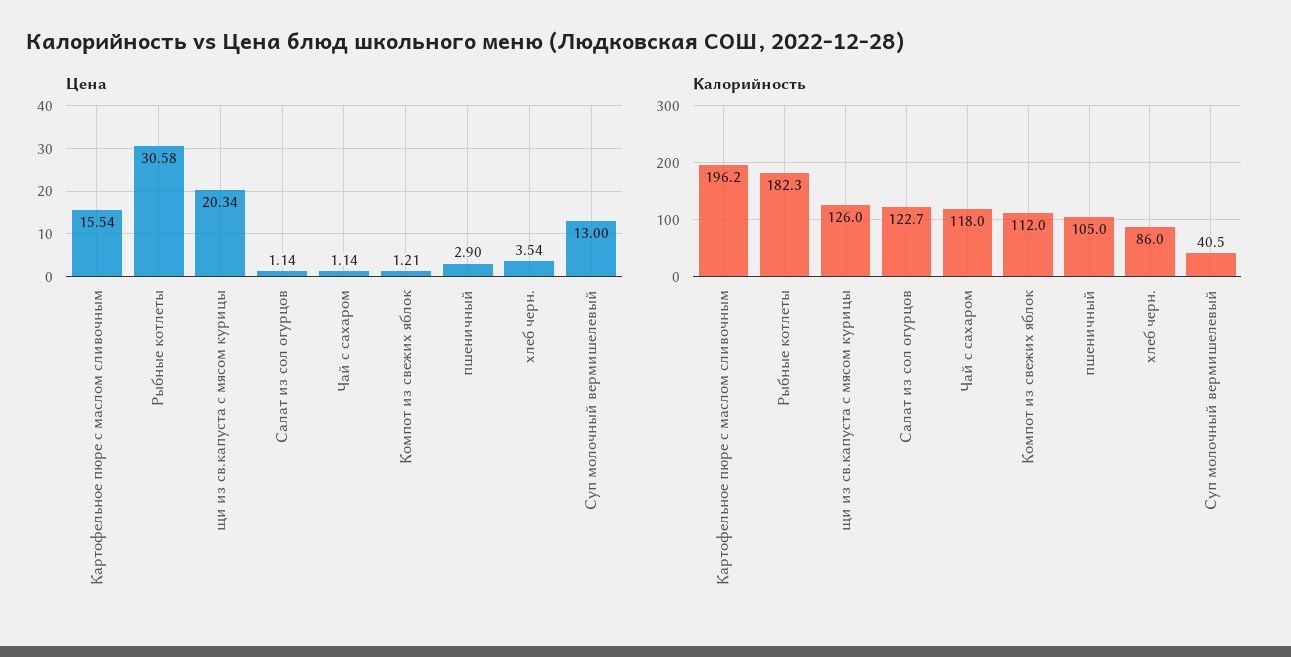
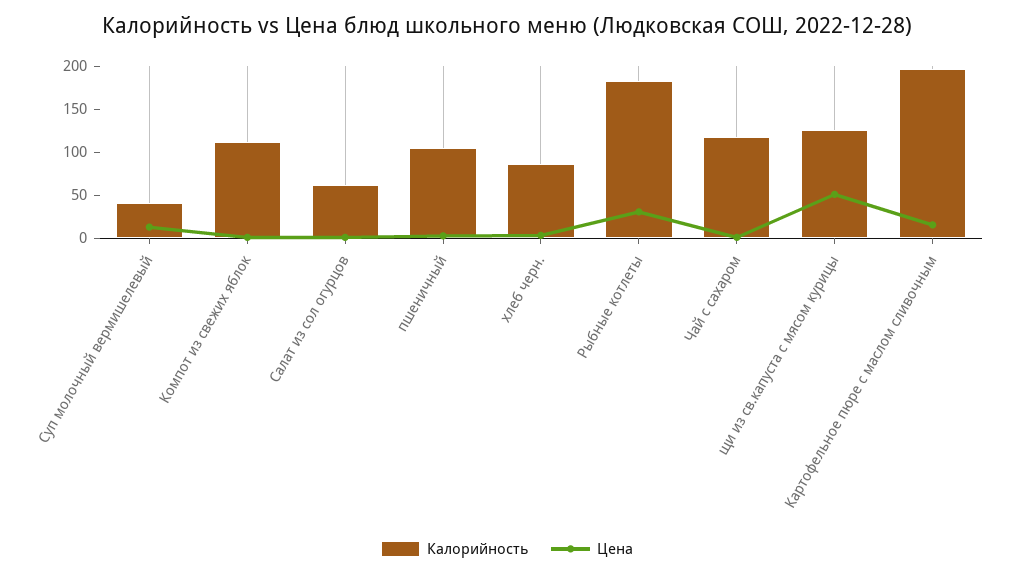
  {
    "Цена": {
      "Картофельное пюре с маслом сливочным": 15.54,
      "Рыбные котлеты": 30.58,
-     "щи из св.капуста с мясом курицы": 20.34,
+     "щи из св.капуста с мясом курицы": 50,
      "Салат из сол огурцов": 1.14,
      "Чай с сахаром": 1.14,
      "Компот из свежих яблок": 1.21,
      "пшеничный": 2.9,
      "хлеб черн.": 3.54,
      "Суп молочный вермишелевый": 13
    },
    "Калорийность": {
      "Картофельное пюре с маслом сливочным": 196.2,
      "Рыбные котлеты": 182.3,
      "щи из св.капуста с мясом курицы": 126,
-     "Салат из сол огурцов": 122.7,
+     "Салат из сол огурцов": 60,
      "Чай с сахаром": 118,
      "Компот из свежих яблок": 112,
      "пшеничный": 105,
      "хлеб черн.": 86,
      "Суп молочный вермишелевый": 40.5
    }
  }

